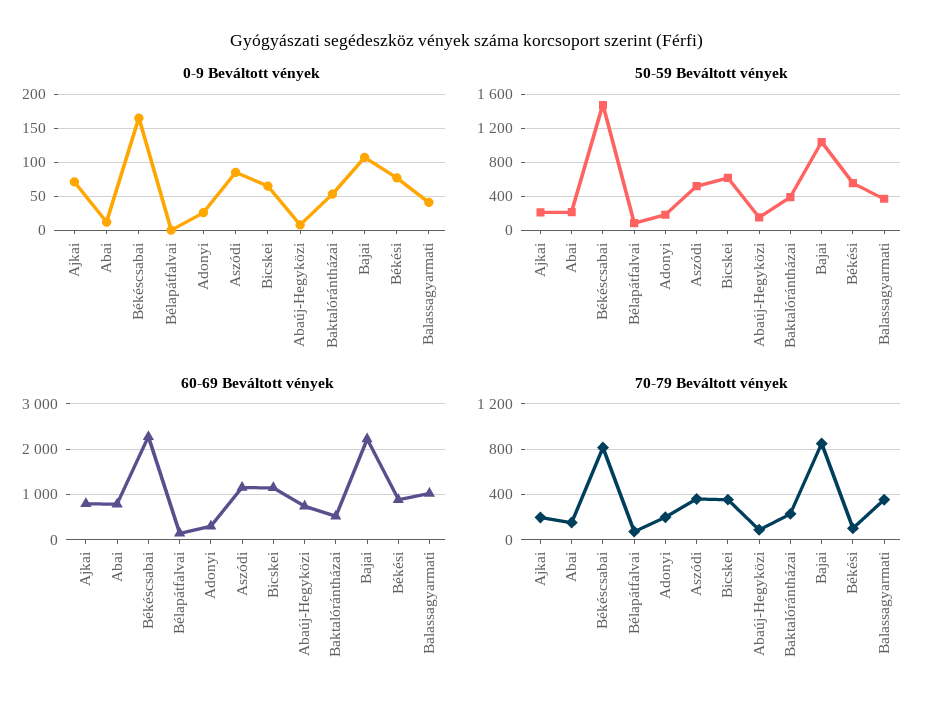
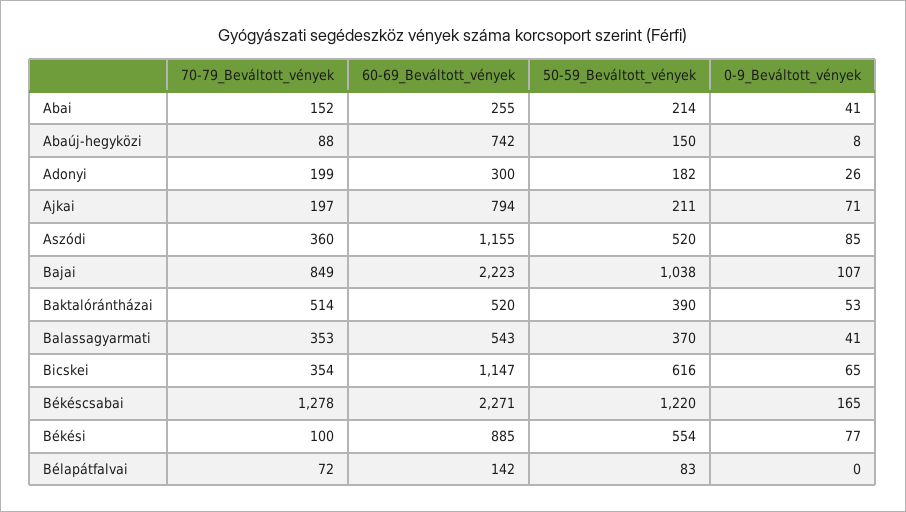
  {
    "0-9 Beváltott vények": {
      "Ajkai": 71,
-     "Abai": 10,
+     "Abai": 41,
      "Békéscsabai": 165,
      "Bélapátfalvai": 0,
      "Adonyi": 26,
      "Aszódi": 85,
      "Bicskei": 65,
      "Abaúj-Hegyközi": 8,
      "Baktalórántházai": 53,
      "Bajai": 107,
      "Békési": 77,
      "Balassagyarmati": 41
    },
    "50-59 Beváltott vények": {
      "Ajkai": 211,
      "Abai": 214,
-     "Békéscsabai": 1500,
+     "Békéscsabai": 1220,
      "Bélapátfalvai": 83,
      "Adonyi": 182,
      "Aszódi": 520,
      "Bicskei": 616,
      "Abaúj-Hegyközi": 150,
      "Baktalórántházai": 390,
      "Bajai": 1038,
      "Békési": 554,
      "Balassagyarmati": 370
    },
    "60-69 Beváltott vények": {
      "Ajkai": 794,
-     "Abai": 800,
+     "Abai": 255,
      "Békéscsabai": 2271,
      "Bélapátfalvai": 142,
      "Adonyi": 300,
      "Aszódi": 1155,
      "Bicskei": 1147,
      "Abaúj-Hegyközi": 742,
      "Baktalórántházai": 520,
      "Bajai": 2223,
      "Békési": 885,
-     "Balassagyarmati": 1000
+     "Balassagyarmati": 543
    },
    "70-79 Beváltott vények": {
      "Ajkai": 197,
      "Abai": 152,
-     "Békéscsabai": 800,
+     "Békéscsabai": 1278,
      "Bélapátfalvai": 72,
      "Adonyi": 199,
      "Aszódi": 360,
      "Bicskei": 354,
      "Abaúj-Hegyközi": 88,
-     "Baktalórántházai": 200,
+     "Baktalórántházai": 514,
      "Bajai": 849,
      "Békési": 100,
      "Balassagyarmati": 353
    }
  }

